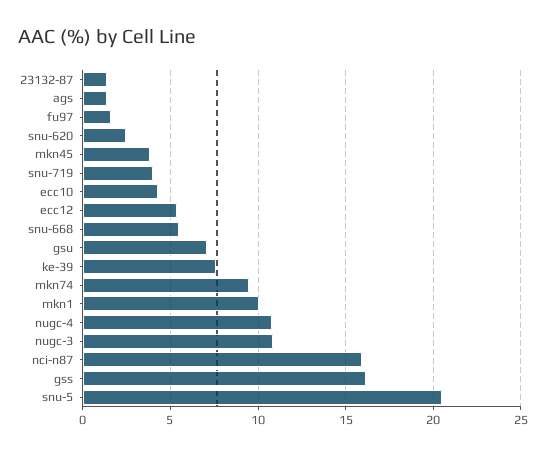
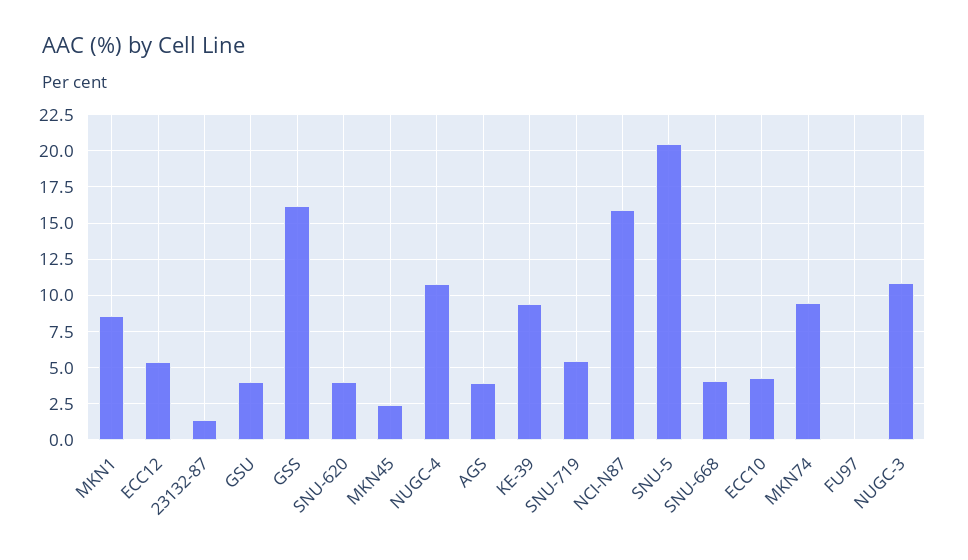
  {
    "23132-87": 1.5,
-   "ags": 1.5,
+   "ags": 4,
-   "fu97": 1.5,
+   "fu97": 0,
-   "snu-620": 2.5,
+   "snu-620": 4,
-   "mkn45": 4,
+   "mkn45": 2.5,
-   "snu-719": 4,
+   "snu-719": 5.5,
    "ecc10": 4.5,
    "ecc12": 5.5,
-   "snu-668": 5.5,
+   "snu-668": 4,
-   "gsu": 7,
+   "gsu": 4,
-   "ke-39": 7.5,
+   "ke-39": 9.5,
    "mkn74": 9.5,
-   "mkn1": 10,
+   "mkn1": 8.5,
    "nugc-4": 11,
    "nugc-3": 11,
    "nci-n87": 16,
    "gss": 16,
    "snu-5": 20.5
  }

